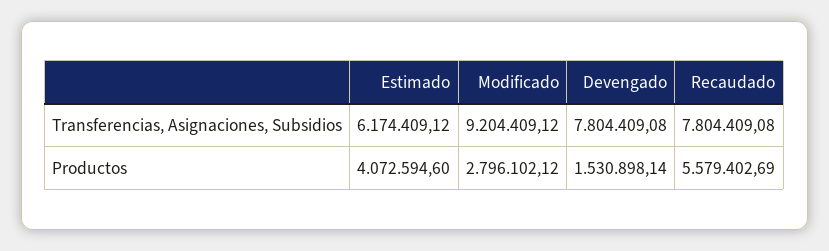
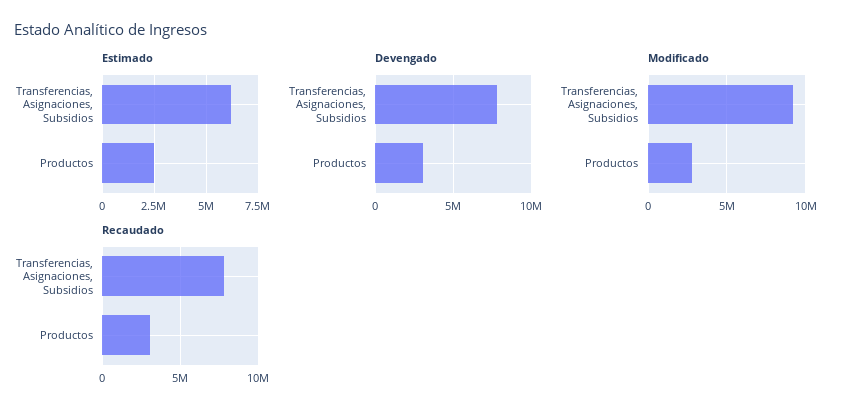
  {
    "Estimado": {
      "Transferencias, Asignaciones, Subsidios": 6174409.12,
-     "Productos": 4072594.6
+     "Productos": 2500000
    },
    "Modificado": {
      "Transferencias, Asignaciones, Subsidios": 9204409.12,
      "Productos": 2796102.12
    },
    "Devengado": {
      "Transferencias, Asignaciones, Subsidios": 7804409.08,
-     "Productos": 1530898.14
+     "Productos": 3000000
    },
    "Recaudado": {
      "Transferencias, Asignaciones, Subsidios": 7804409.08,
-     "Productos": 5579402.69
+     "Productos": 3000000
    }
  }

